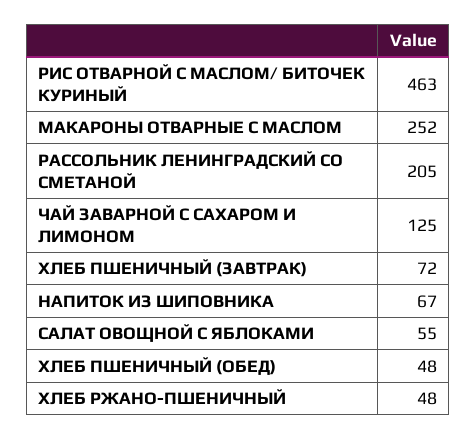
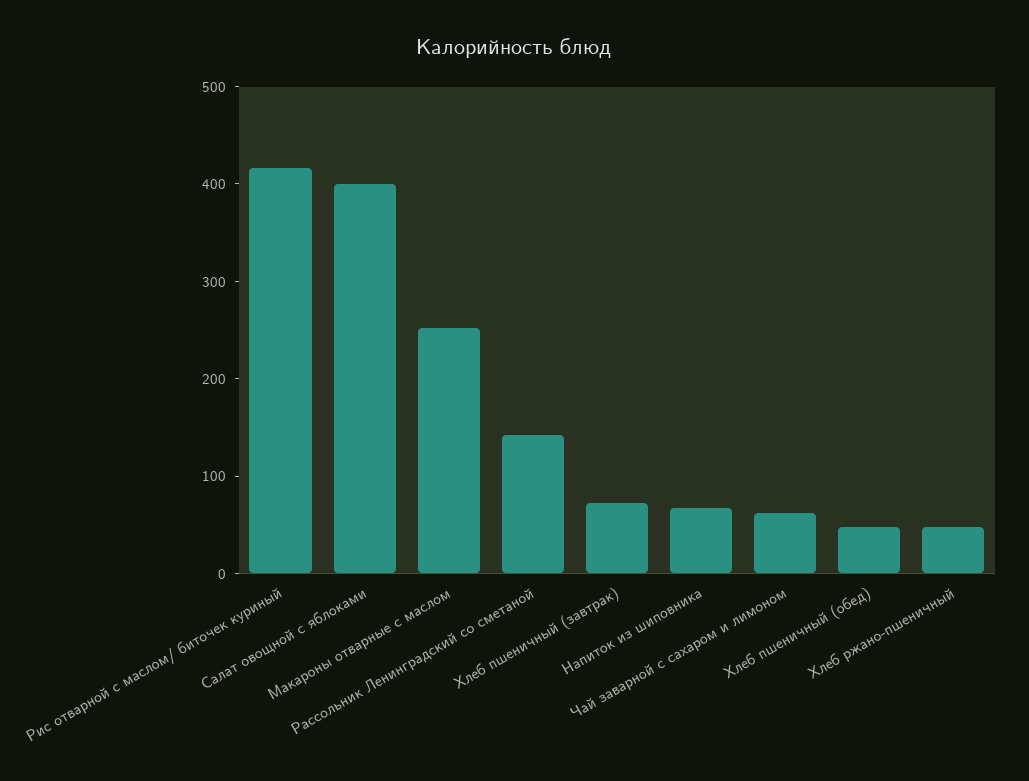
  {
-   "РИС ОТВАРНОЙ С МАСЛОМ/ БИТОЧЕК КУРИНЫЙ": 463,
+   "РИС ОТВАРНОЙ С МАСЛОМ/ БИТОЧЕК КУРИНЫЙ": 420,
    "МАКАРОНЫ ОТВАРНЫЕ С МАСЛОМ": 252,
-   "РАССОЛЬНИК ЛЕНИНГРАДСКИЙ СО СМЕТАНОЙ": 205,
+   "РАССОЛЬНИК ЛЕНИНГРАДСКИЙ СО СМЕТАНОЙ": 140,
-   "ЧАЙ ЗАВАРНОЙ С САХАРОМ И ЛИМОНОМ": 125,
+   "ЧАЙ ЗАВАРНОЙ С САХАРОМ И ЛИМОНОМ": 60,
    "ХЛЕБ ПШЕНИЧНЫЙ (ЗАВТРАК)": 72,
    "НАПИТОК ИЗ ШИПОВНИКА": 67,
-   "САЛАТ ОВОЩНОЙ С ЯБЛОКАМИ": 55,
+   "САЛАТ ОВОЩНОЙ С ЯБЛОКАМИ": 400,
    "ХЛЕБ ПШЕНИЧНЫЙ (ОБЕД)": 48,
    "ХЛЕБ РЖАНО-ПШЕНИЧНЫЙ": 48
  }

